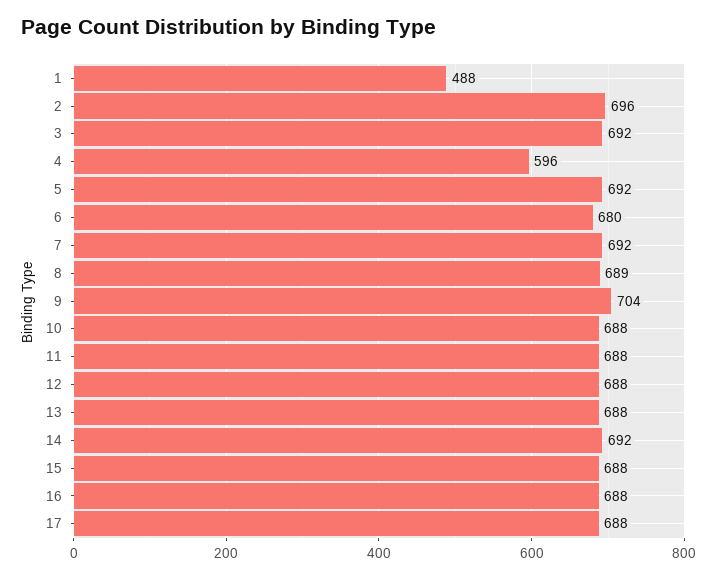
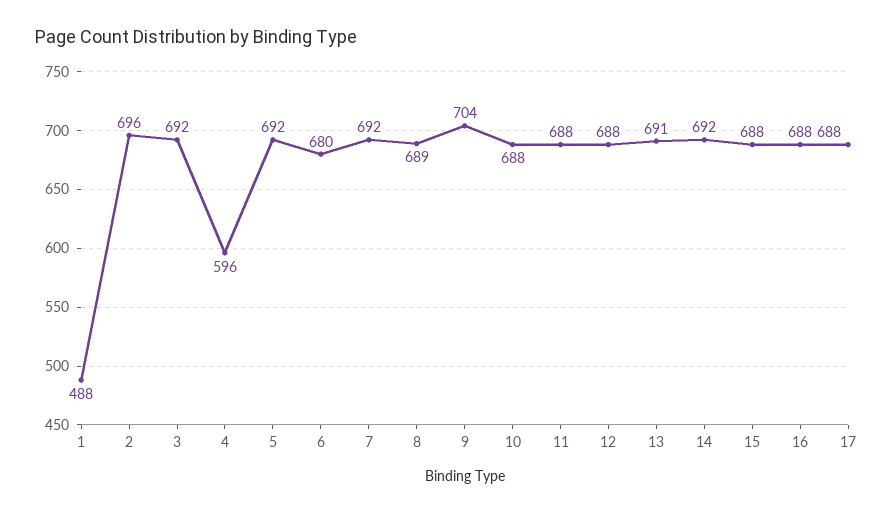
  {
    "1": 488,
    "2": 696,
    "3": 692,
    "4": 596,
    "5": 692,
    "6": 680,
    "7": 692,
    "8": 689,
    "9": 704,
    "10": 688,
    "11": 688,
    "12": 688,
-   "13": 688,
+   "13": 691,
    "14": 692,
    "15": 688,
    "16": 688,
    "17": 688
  }

